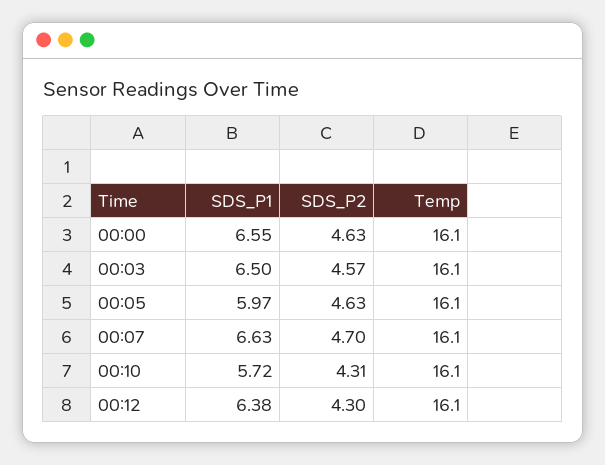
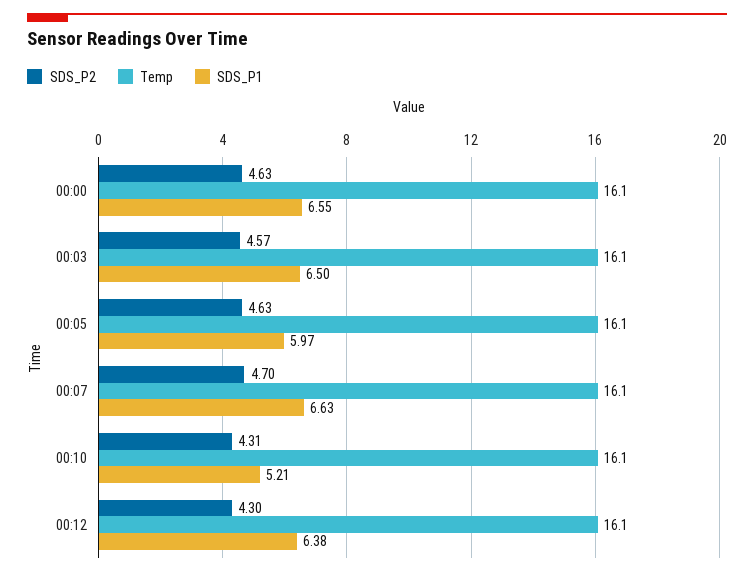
  {
    "SDS_P1": {
      "00:00": 6.55,
      "00:03": 6.5,
      "00:05": 5.97,
      "00:07": 6.63,
-     "00:10": 5.72,
+     "00:10": 5.21,
      "00:12": 6.38
    },
    "SDS_P2": {
      "00:00": 4.63,
      "00:03": 4.57,
      "00:05": 4.63,
      "00:07": 4.7,
      "00:10": 4.31,
      "00:12": 4.3
    },
    "Temp": {
      "00:00": 16.1,
      "00:03": 16.1,
      "00:05": 16.1,
      "00:07": 16.1,
      "00:10": 16.1,
      "00:12": 16.1
    }
  }

